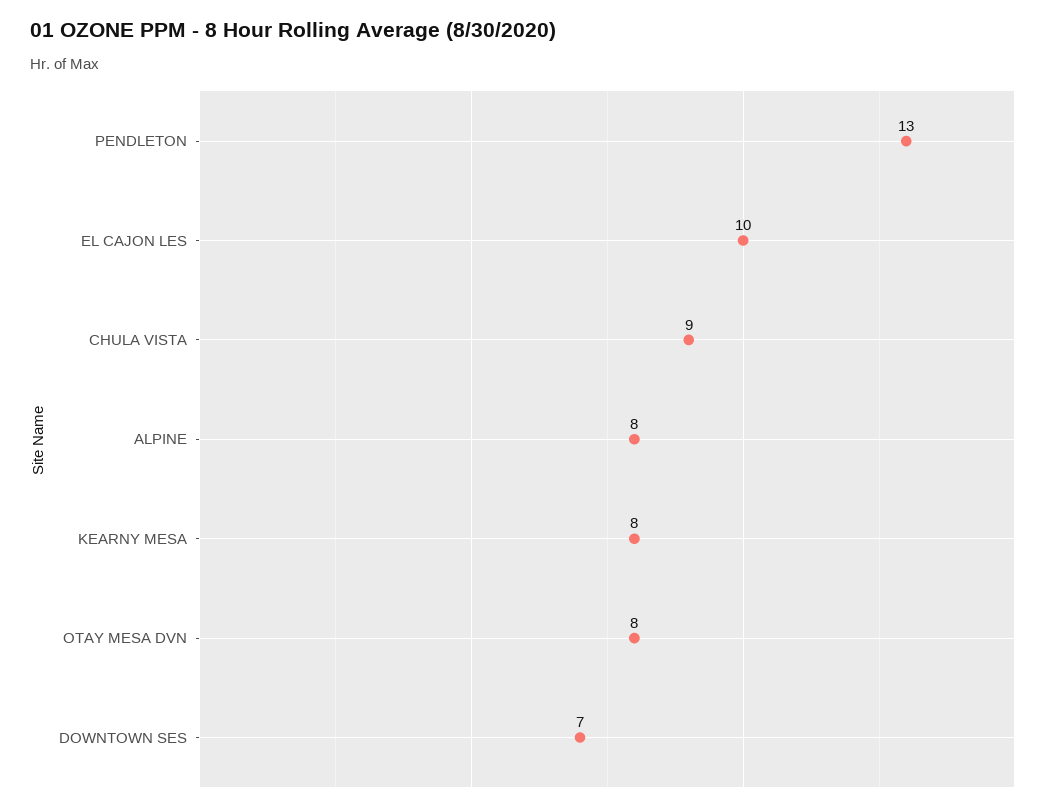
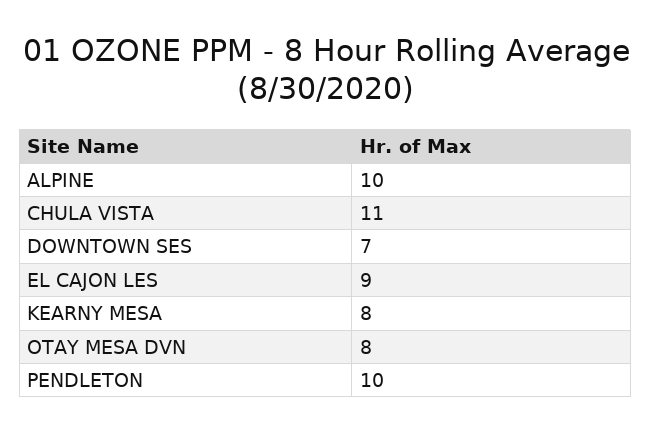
  {
-   "PENDLETON": 13,
+   "PENDLETON": 10,
-   "EL CAJON LES": 10,
+   "EL CAJON LES": 9,
-   "CHULA VISTA": 9,
+   "CHULA VISTA": 11,
-   "ALPINE": 8,
+   "ALPINE": 10,
    "KEARNY MESA": 8,
    "OTAY MESA DVN": 8,
    "DOWNTOWN SES": 7
  }

